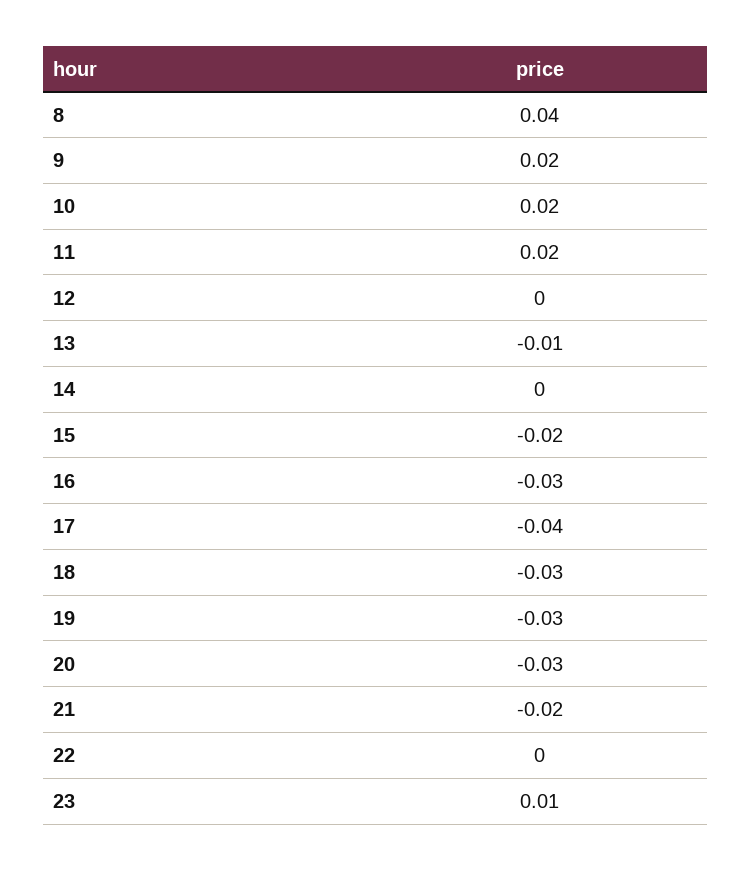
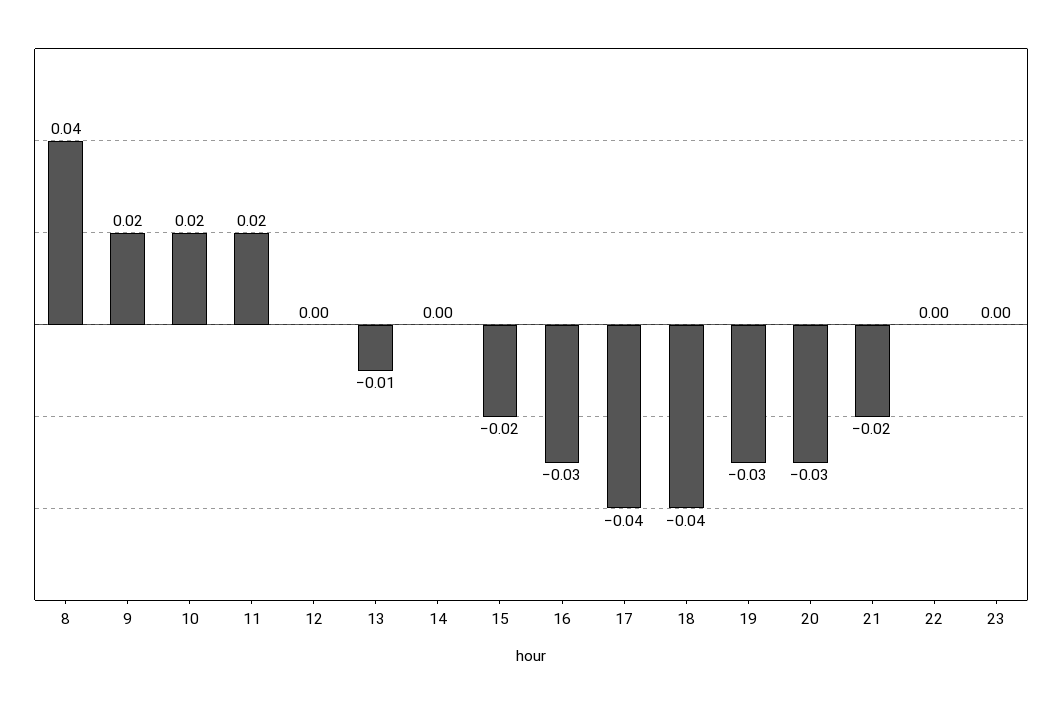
  {
    "8": 0.04,
    "9": 0.02,
    "10": 0.02,
    "11": 0.02,
    "12": 0,
    "13": -0.01,
    "14": 0,
    "15": -0.02,
    "16": -0.03,
    "17": -0.04,
-   "18": -0.03,
+   "18": -0.04,
    "19": -0.03,
    "20": -0.03,
    "21": -0.02,
    "22": 0,
-   "23": 0.01
+   "23": 0
  }

